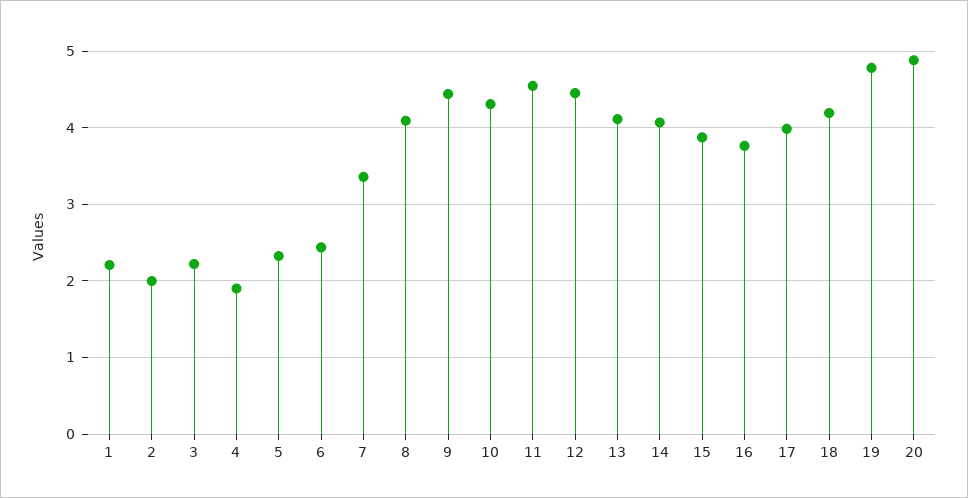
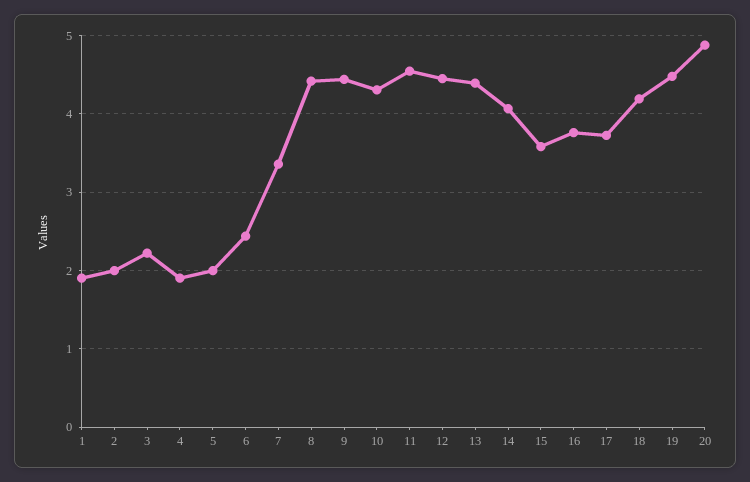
  {
-   "1": 2.2,
+   "1": 1.9,
    "2": 2,
    "3": 2.2,
    "4": 1.9,
-   "5": 2.3,
+   "5": 2,
    "6": 2.4,
    "7": 3.4,
-   "8": 4.1,
+   "8": 4.4,
    "9": 4.4,
    "10": 4.3,
    "11": 4.5,
    "12": 4.5,
-   "13": 4.1,
+   "13": 4.4,
    "14": 4.1,
-   "15": 3.9,
+   "15": 3.6,
    "16": 3.8,
-   "17": 4,
+   "17": 3.7,
    "18": 4.2,
-   "19": 4.8,
+   "19": 4.5,
    "20": 4.9
  }

